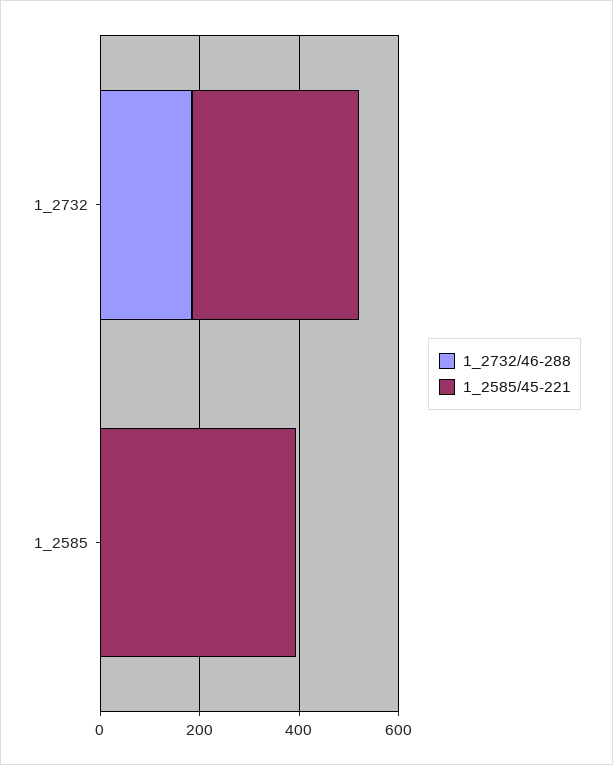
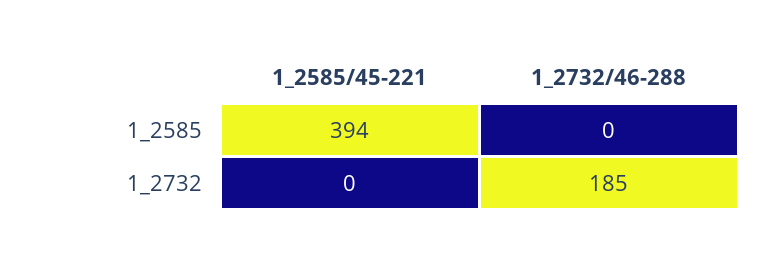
  {
    "1_2732/46-288": {
      "1_2732": 185,
      "1_2585": 0
    },
    "1_2585/45-221": {
-     "1_2732": 350,
+     "1_2732": 0,
      "1_2585": 394
    }
  }

